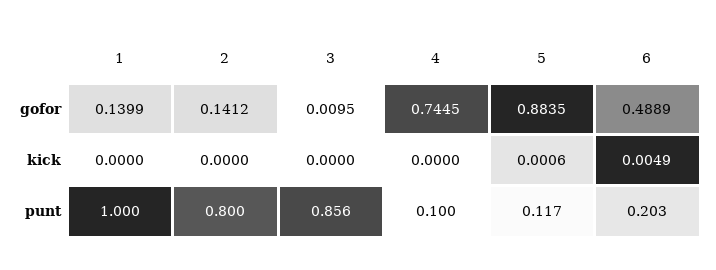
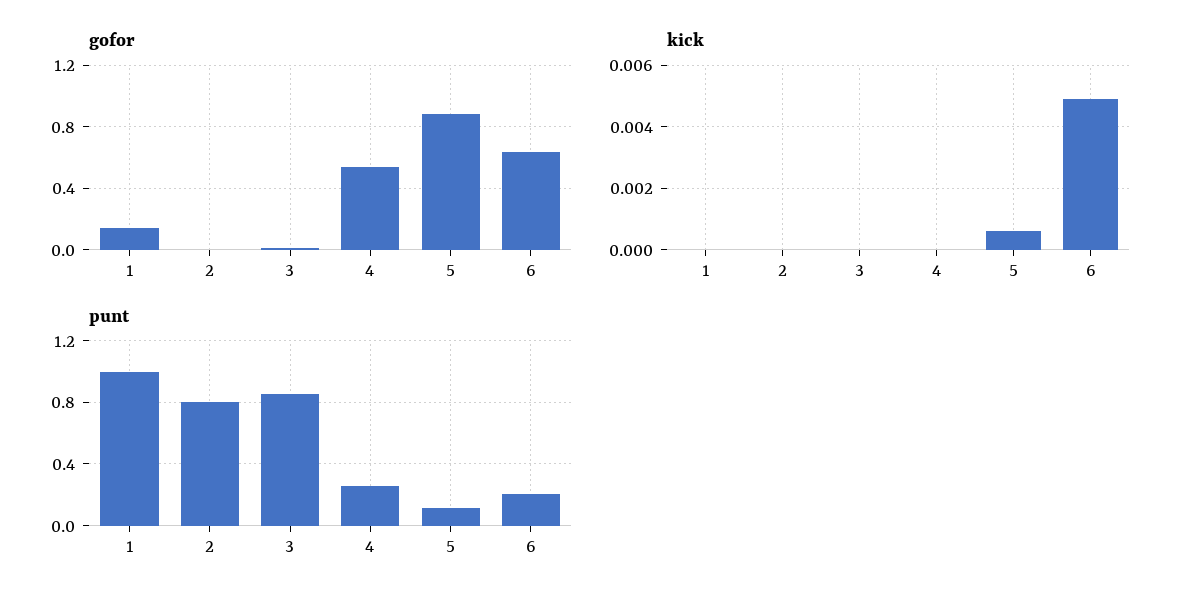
  {
    "gofor": {
      "1": 0.1399,
-     "2": 0.1412,
+     "2": 0,
      "3": 0.0095,
-     "4": 0.7445,
+     "4": 0.55,
      "5": 0.8835,
-     "6": 0.4889
+     "6": 0.65
    },
    "kick": {
      "1": 0,
      "2": 0,
      "3": 0,
      "4": 0,
      "5": 0.0006,
      "6": 0.0049
    },
    "punt": {
      "1": 1,
      "2": 0.8,
      "3": 0.856,
-     "4": 0.1,
+     "4": 0.25,
      "5": 0.117,
      "6": 0.203
    }
  }

